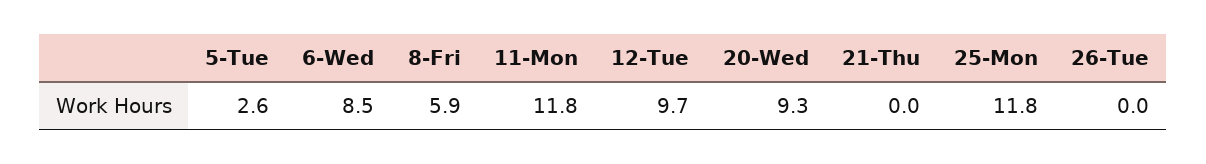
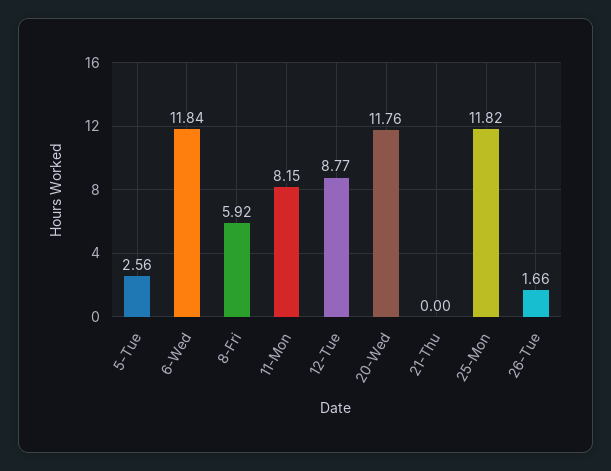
  {
    "5-Tue": 2.56,
-   "6-Wed": 8.5,
+   "6-Wed": 11.84,
    "8-Fri": 5.92,
-   "11-Mon": 11.8,
+   "11-Mon": 8.15,
-   "12-Tue": 9.7,
+   "12-Tue": 8.77,
-   "20-Wed": 9.3,
+   "20-Wed": 11.76,
    "21-Thu": 0,
    "25-Mon": 11.82,
-   "26-Tue": 0
+   "26-Tue": 1.66
  }

